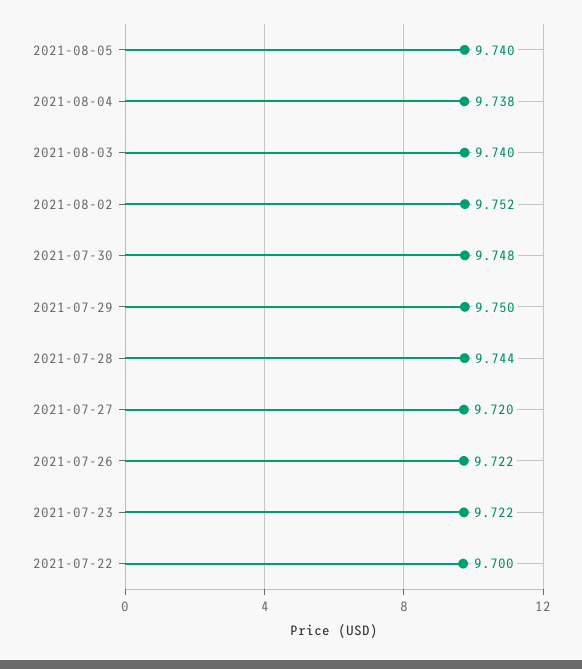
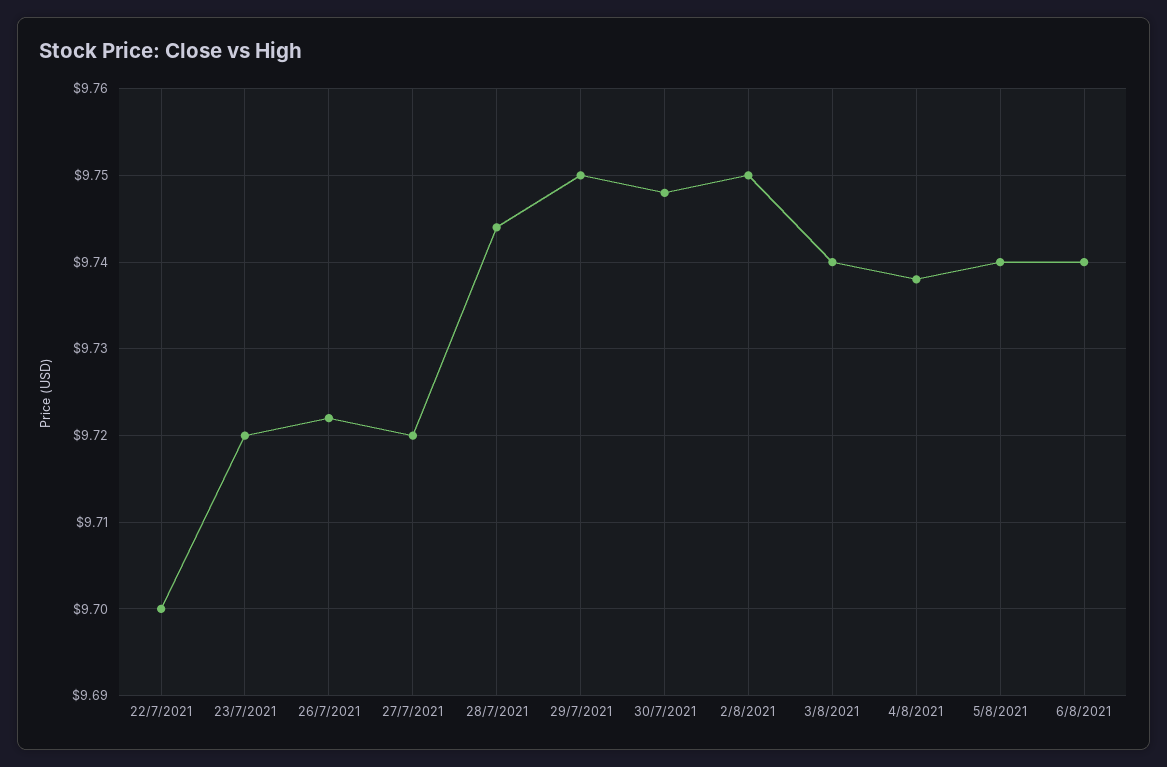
  {
    "2021-08-05": 9.74,
    "2021-08-04": 9.738,
    "2021-08-03": 9.74,
-   "2021-08-02": 9.752,
+   "2021-08-02": 9.75,
    "2021-07-30": 9.748,
    "2021-07-29": 9.75,
    "2021-07-28": 9.744,
    "2021-07-27": 9.72,
    "2021-07-26": 9.722,
-   "2021-07-23": 9.722,
+   "2021-07-23": 9.72,
-   "2021-07-22": 9.7
+   "2021-07-22": 9.7,
+   "6/8/2021": 9.74
  }

